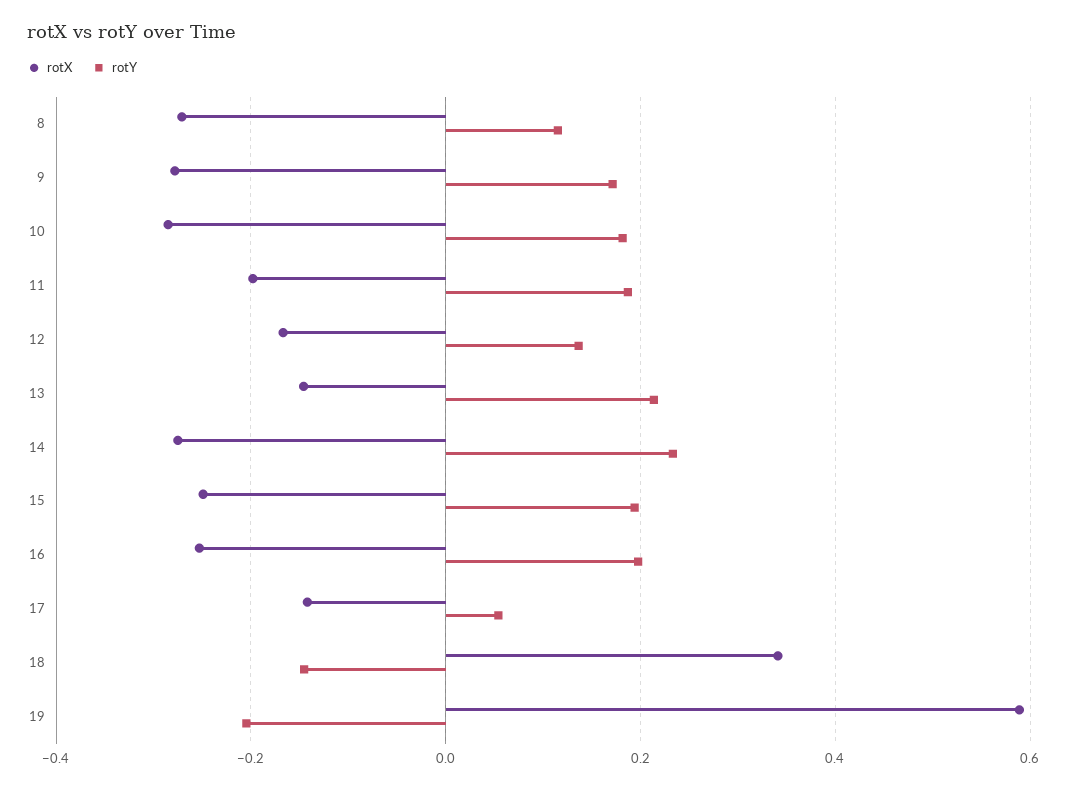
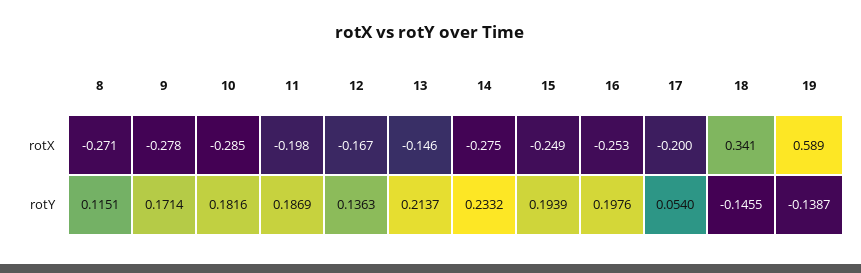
  {
    "rotX": {
      "8": -0.271,
      "9": -0.278,
      "10": -0.285,
      "11": -0.198,
      "12": -0.167,
      "13": -0.146,
      "14": -0.275,
      "15": -0.249,
      "16": -0.253,
-     "17": -0.14,
+     "17": -0.2,
      "18": 0.341,
      "19": 0.589
    },
    "rotY": {
      "8": 0.1151,
      "9": 0.1714,
      "10": 0.1816,
      "11": 0.1869,
      "12": 0.1363,
      "13": 0.2137,
      "14": 0.2332,
      "15": 0.1939,
      "16": 0.1976,
      "17": 0.054,
      "18": -0.1455,
-     "19": -0.2
+     "19": -0.1387
    }
  }

